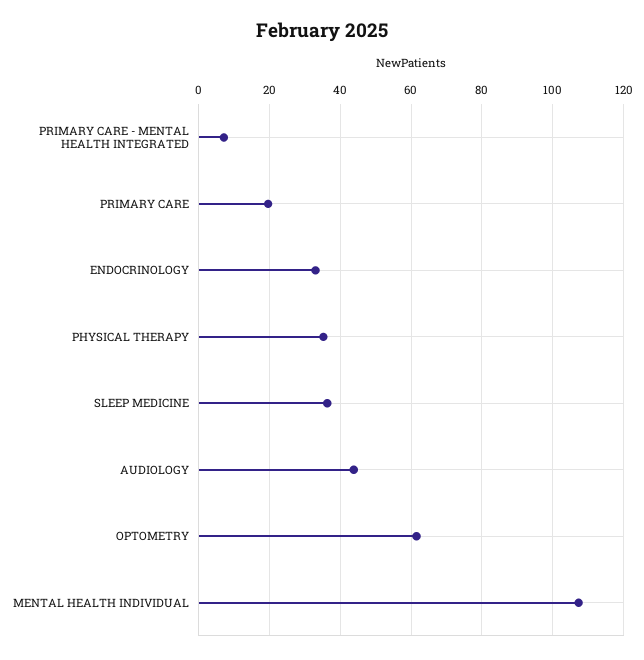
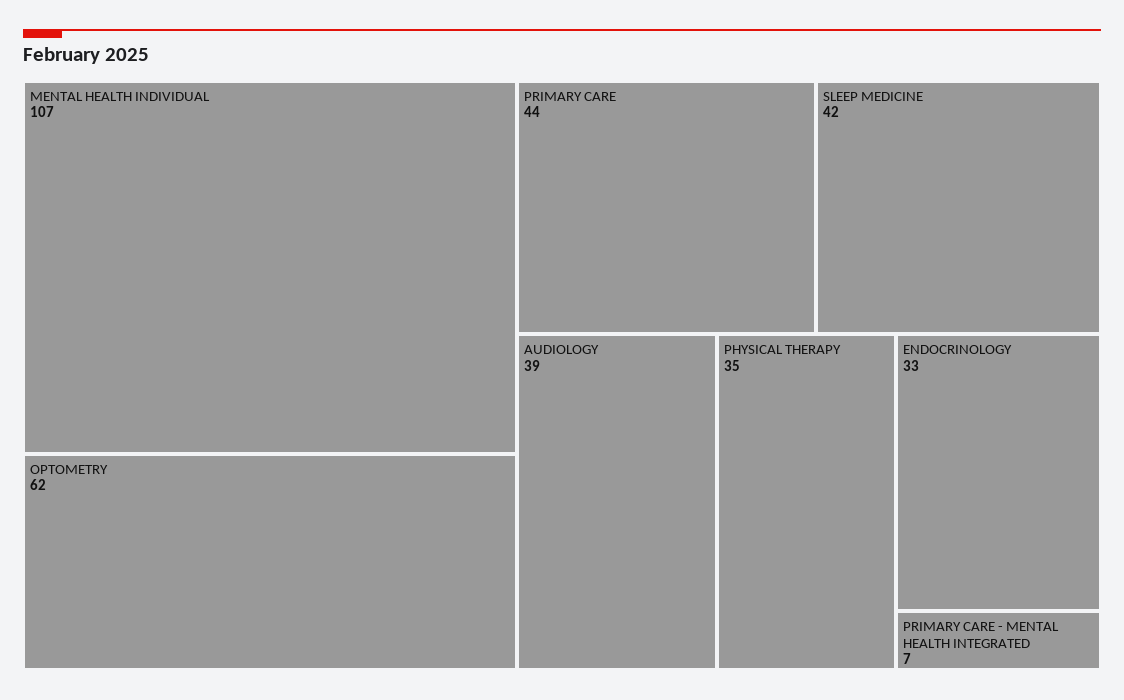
  {
    "PRIMARY CARE - MENTAL HEALTH INTEGRATED": 7,
-   "PRIMARY CARE": 20,
+   "PRIMARY CARE": 44,
    "ENDOCRINOLOGY": 33,
    "PHYSICAL THERAPY": 35,
-   "SLEEP MEDICINE": 36,
+   "SLEEP MEDICINE": 42,
-   "AUDIOLOGY": 44,
+   "AUDIOLOGY": 39,
    "OPTOMETRY": 62,
    "MENTAL HEALTH INDIVIDUAL": 107
  }

